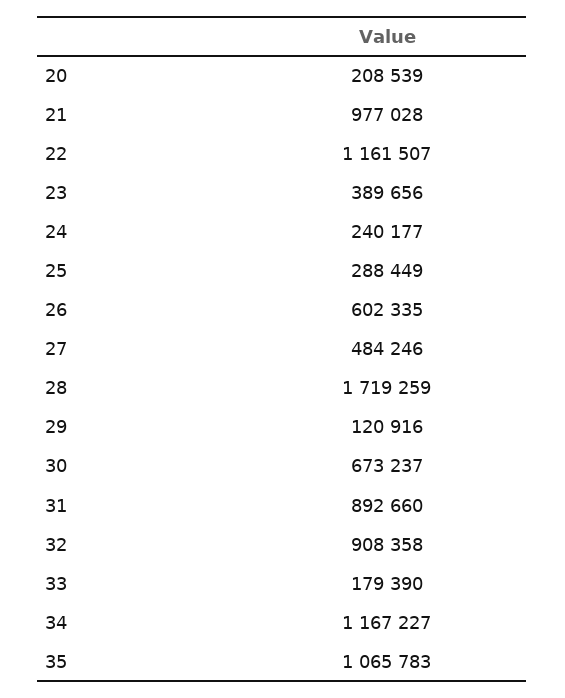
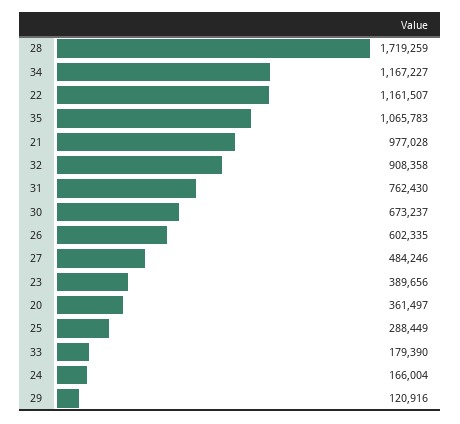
  {
-   "20": 208539,
+   "20": 361497,
    "21": 977028,
    "22": 1161507,
    "23": 389656,
-   "24": 240177,
+   "24": 166004,
    "25": 288449,
    "26": 602335,
    "27": 484246,
    "28": 1719259,
    "29": 120916,
    "30": 673237,
-   "31": 892660,
+   "31": 762430,
    "32": 908358,
    "33": 179390,
    "34": 1167227,
    "35": 1065783
  }

